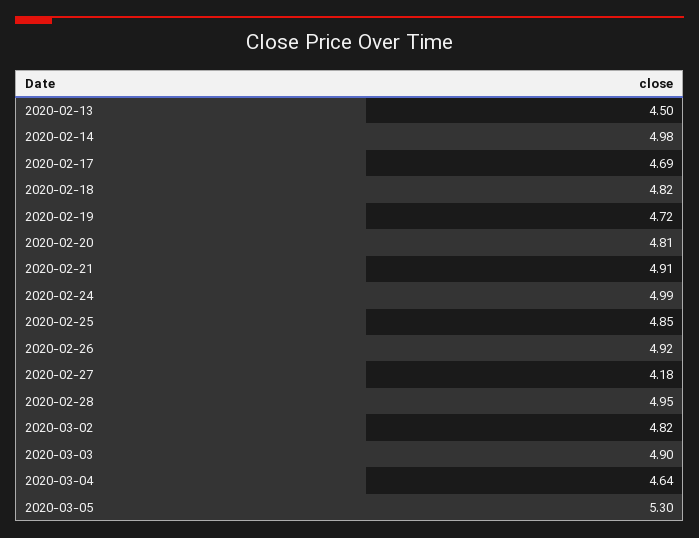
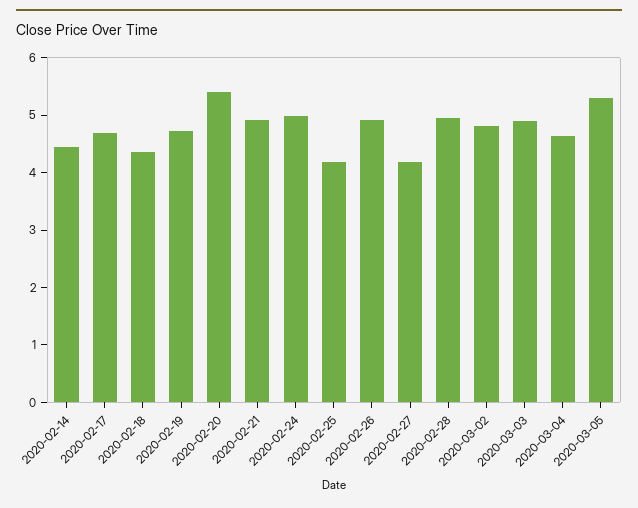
  {
-   "2020-02-13": 4.5,
-   "2020-02-14": 4.98,
+   "2020-02-14": 4.4,
    "2020-02-17": 4.69,
-   "2020-02-18": 4.82,
+   "2020-02-18": 4.4,
    "2020-02-19": 4.72,
-   "2020-02-20": 4.81,
+   "2020-02-20": 5.4,
    "2020-02-21": 4.91,
    "2020-02-24": 4.99,
-   "2020-02-25": 4.85,
+   "2020-02-25": 4.2,
    "2020-02-26": 4.92,
    "2020-02-27": 4.18,
    "2020-02-28": 4.95,
    "2020-03-02": 4.82,
    "2020-03-03": 4.9,
    "2020-03-04": 4.64,
    "2020-03-05": 5.3
  }

